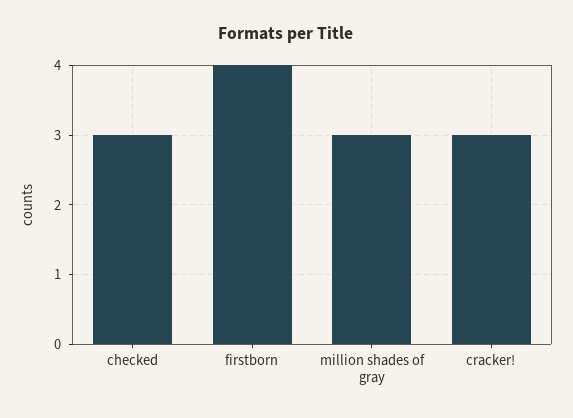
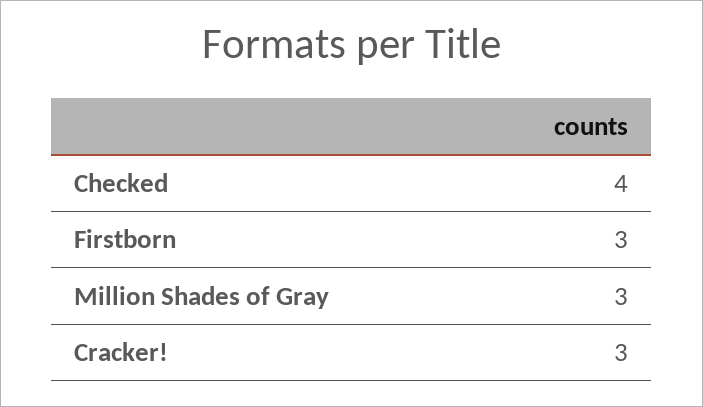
  {
-   "checked": 3,
+   "checked": 4,
-   "firstborn": 4,
+   "firstborn": 3,
    "million shades of gray": 3,
    "cracker!": 3
  }

